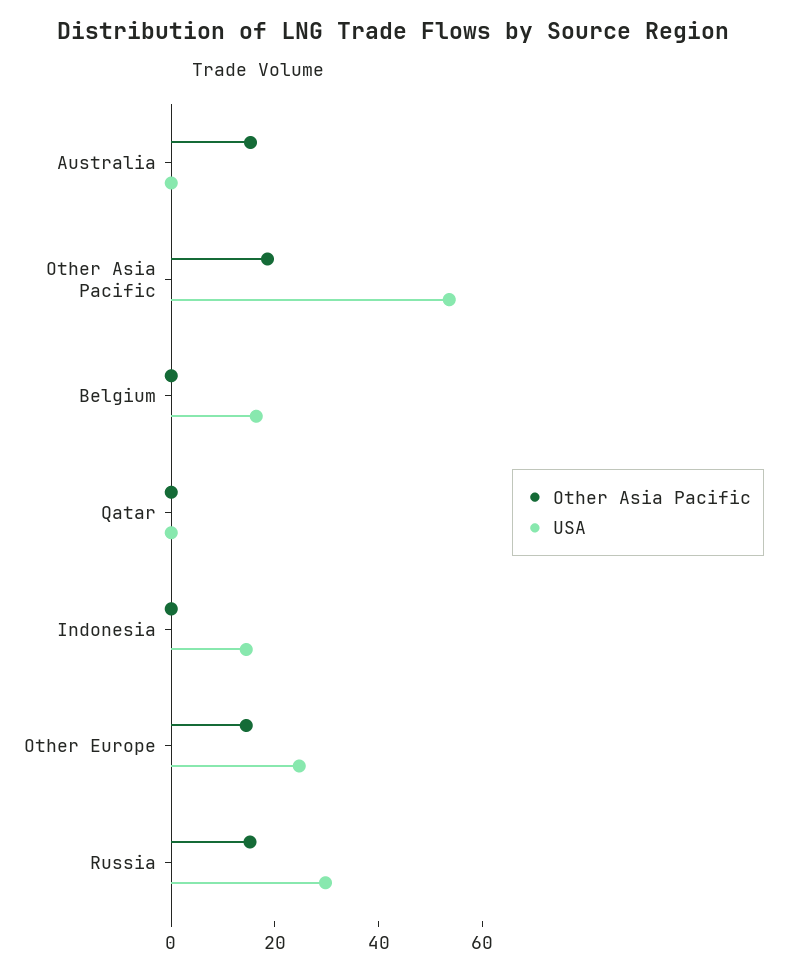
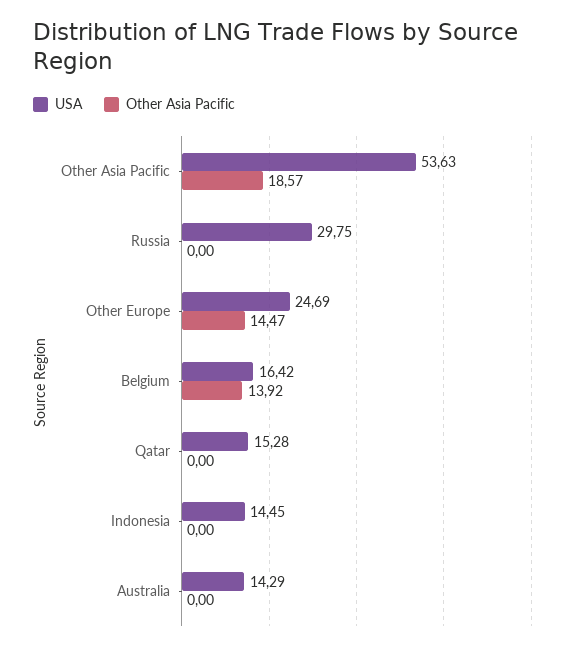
  {
    "Other Asia Pacific": {
-     "Australia": 15,
+     "Australia": 0,
      "Other Asia Pacific": 18.57,
-     "Belgium": 0,
+     "Belgium": 13.92,
      "Qatar": 0,
      "Indonesia": 0,
      "Other Europe": 14.47,
-     "Russia": 15
+     "Russia": 0
    },
    "USA": {
-     "Australia": 0,
+     "Australia": 14.29,
      "Other Asia Pacific": 53.63,
      "Belgium": 16.42,
-     "Qatar": 0,
+     "Qatar": 15.28,
      "Indonesia": 14.45,
      "Other Europe": 24.69,
      "Russia": 29.75
    }
  }

